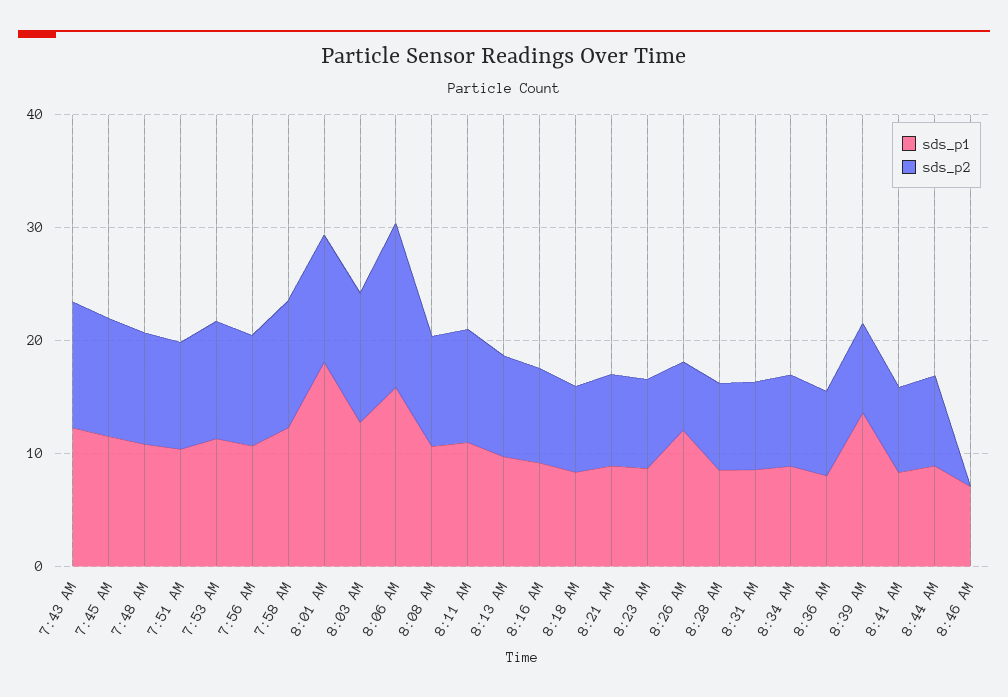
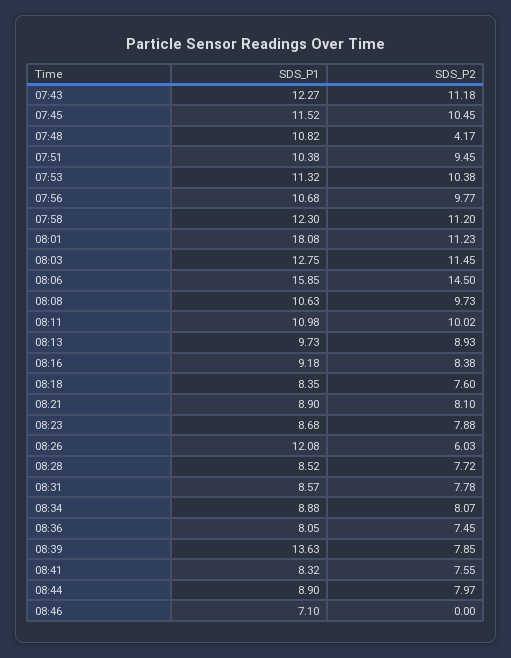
  {
    "sds_p1": {
      "7:43 AM": 12.27,
      "7:45 AM": 11.52,
      "7:48 AM": 10.82,
      "7:51 AM": 10.38,
      "7:53 AM": 11.32,
      "7:56 AM": 10.68,
      "7:58 AM": 12.3,
      "8:01 AM": 18.08,
      "8:03 AM": 12.75,
      "8:06 AM": 15.85,
      "8:08 AM": 10.63,
      "8:11 AM": 10.98,
      "8:13 AM": 9.73,
      "8:16 AM": 9.18,
      "8:18 AM": 8.35,
      "8:21 AM": 8.9,
      "8:23 AM": 8.68,
      "8:26 AM": 12.08,
      "8:28 AM": 8.52,
      "8:31 AM": 8.57,
      "8:34 AM": 8.88,
      "8:36 AM": 8.05,
      "8:39 AM": 13.63,
      "8:41 AM": 8.32,
      "8:44 AM": 8.9,
      "8:46 AM": 7.1
    },
    "sds_p2": {
      "7:43 AM": 11.18,
      "7:45 AM": 10.45,
-     "7:48 AM": 10,
+     "7:48 AM": 4.17,
      "7:51 AM": 9.45,
      "7:53 AM": 10.38,
      "7:56 AM": 9.77,
      "7:58 AM": 11.2,
      "8:01 AM": 11.23,
      "8:03 AM": 11.45,
      "8:06 AM": 14.5,
      "8:08 AM": 9.73,
      "8:11 AM": 10.02,
      "8:13 AM": 8.93,
      "8:16 AM": 8.38,
      "8:18 AM": 7.6,
      "8:21 AM": 8.1,
      "8:23 AM": 7.88,
      "8:26 AM": 6.03,
      "8:28 AM": 7.72,
      "8:31 AM": 7.78,
      "8:34 AM": 8.07,
      "8:36 AM": 7.45,
      "8:39 AM": 7.85,
      "8:41 AM": 7.55,
      "8:44 AM": 7.97,
      "8:46 AM": 0
    }
  }

